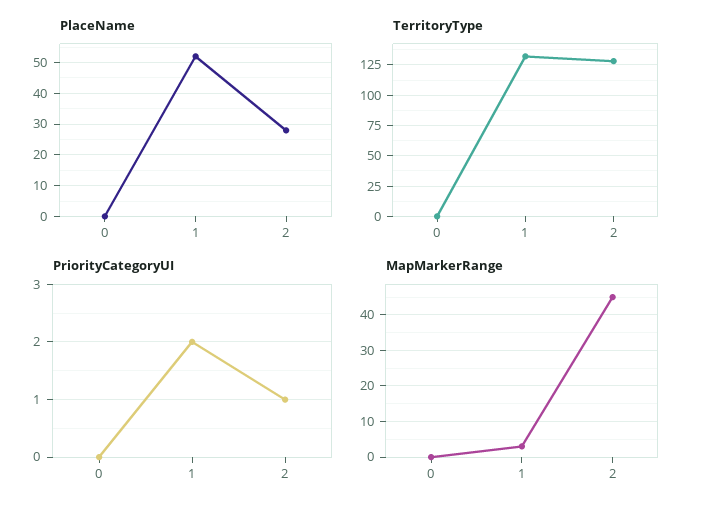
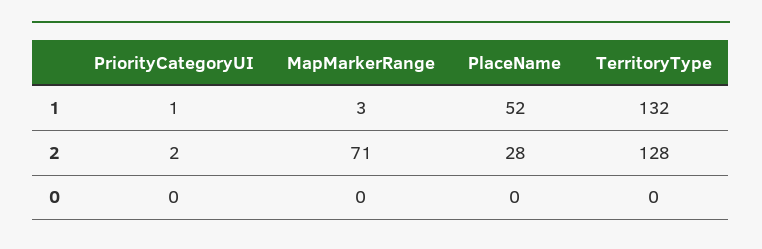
  {
    "PlaceName": {
      "0": 0,
      "1": 52,
      "2": 28
    },
    "TerritoryType": {
      "0": 0,
      "1": 132,
      "2": 128
    },
    "PriorityCategoryUI": {
      "0": 0,
-     "1": 2,
+     "1": 1,
-     "2": 1
+     "2": 2
    },
    "MapMarkerRange": {
      "0": 0,
      "1": 3,
-     "2": 45
+     "2": 71
    }
  }

